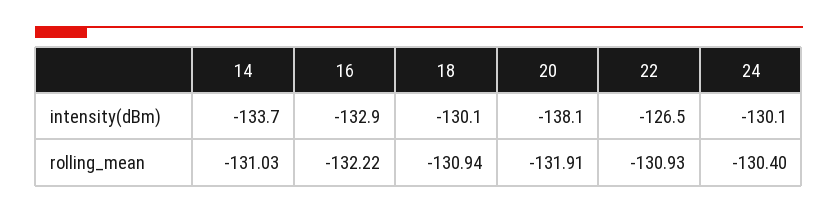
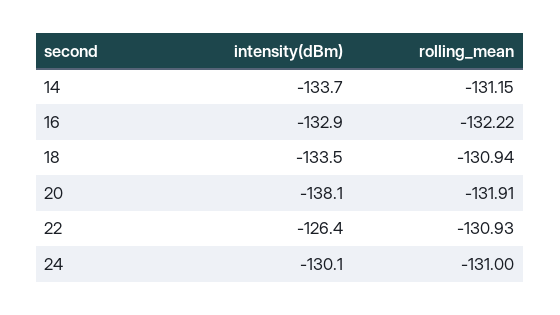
  {
    "14": {
      "intensity(dBm)": -133.7,
-     "rolling_mean": -131.03
+     "rolling_mean": -131.15
    },
    "16": {
      "intensity(dBm)": -132.9,
      "rolling_mean": -132.22
    },
    "18": {
-     "intensity(dBm)": -130.1,
+     "intensity(dBm)": -133.5,
      "rolling_mean": -130.94
    },
    "20": {
      "intensity(dBm)": -138.1,
      "rolling_mean": -131.91
    },
    "22": {
-     "intensity(dBm)": -126.5,
+     "intensity(dBm)": -126.4,
      "rolling_mean": -130.93
    },
    "24": {
      "intensity(dBm)": -130.1,
-     "rolling_mean": -130.4
+     "rolling_mean": -131
    }
  }

